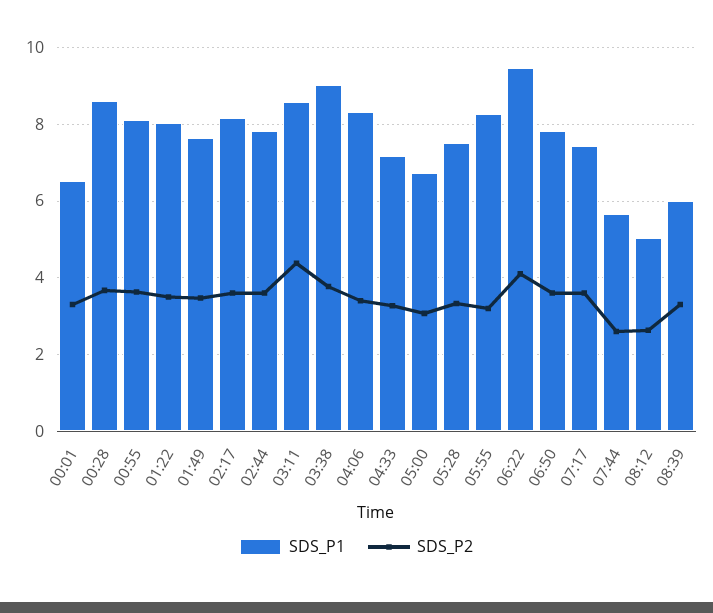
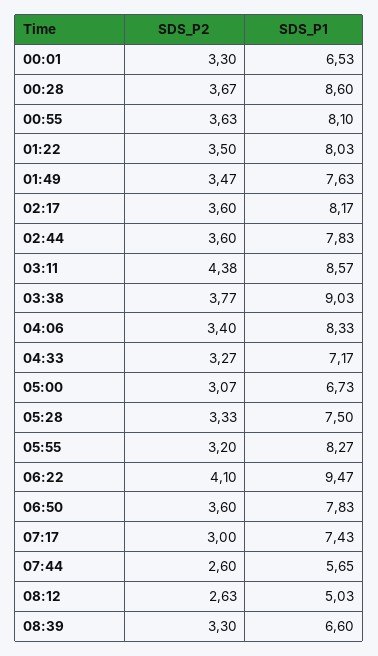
  {
    "SDS_P1": {
      "00:01": 6.53,
      "00:28": 8.6,
      "00:55": 8.1,
      "01:22": 8.03,
      "01:49": 7.63,
      "02:17": 8.17,
      "02:44": 7.83,
      "03:11": 8.57,
      "03:38": 9.03,
      "04:06": 8.33,
      "04:33": 7.17,
      "05:00": 6.73,
      "05:28": 7.5,
      "05:55": 8.27,
      "06:22": 9.47,
      "06:50": 7.83,
      "07:17": 7.43,
      "07:44": 5.65,
      "08:12": 5.03,
-     "08:39": 6
+     "08:39": 6.6
    },
    "SDS_P2": {
      "00:01": 3.3,
      "00:28": 3.67,
      "00:55": 3.63,
      "01:22": 3.5,
      "01:49": 3.47,
      "02:17": 3.6,
      "02:44": 3.6,
      "03:11": 4.38,
      "03:38": 3.77,
      "04:06": 3.4,
      "04:33": 3.27,
      "05:00": 3.07,
      "05:28": 3.33,
      "05:55": 3.2,
      "06:22": 4.1,
      "06:50": 3.6,
-     "07:17": 3.6,
+     "07:17": 3,
      "07:44": 2.6,
      "08:12": 2.63,
      "08:39": 3.3
    }
  }

